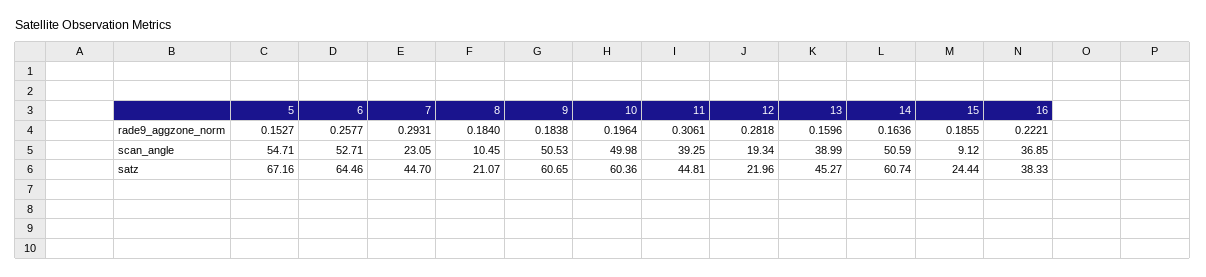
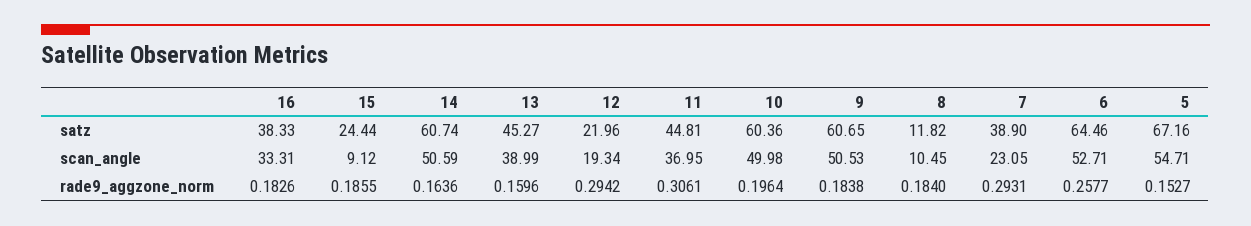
  {
    "5": {
      "rade9_aggzone_norm": 0.1527,
      "scan_angle": 54.71,
      "satz": 67.16
    },
    "6": {
      "rade9_aggzone_norm": 0.2577,
      "scan_angle": 52.71,
      "satz": 64.46
    },
    "7": {
      "rade9_aggzone_norm": 0.2931,
      "scan_angle": 23.05,
-     "satz": 44.7
+     "satz": 38.9
    },
    "8": {
      "rade9_aggzone_norm": 0.184,
      "scan_angle": 10.45,
-     "satz": 21.07
+     "satz": 11.82
    },
    "9": {
      "rade9_aggzone_norm": 0.1838,
      "scan_angle": 50.53,
      "satz": 60.65
    },
    "10": {
      "rade9_aggzone_norm": 0.1964,
      "scan_angle": 49.98,
      "satz": 60.36
    },
    "11": {
      "rade9_aggzone_norm": 0.3061,
-     "scan_angle": 39.25,
+     "scan_angle": 36.95,
      "satz": 44.81
    },
    "12": {
-     "rade9_aggzone_norm": 0.2818,
+     "rade9_aggzone_norm": 0.2942,
      "scan_angle": 19.34,
      "satz": 21.96
    },
    "13": {
      "rade9_aggzone_norm": 0.1596,
      "scan_angle": 38.99,
      "satz": 45.27
    },
    "14": {
      "rade9_aggzone_norm": 0.1636,
      "scan_angle": 50.59,
      "satz": 60.74
    },
    "15": {
      "rade9_aggzone_norm": 0.1855,
      "scan_angle": 9.12,
      "satz": 24.44
    },
    "16": {
-     "rade9_aggzone_norm": 0.2221,
+     "rade9_aggzone_norm": 0.1826,
-     "scan_angle": 36.85,
+     "scan_angle": 33.31,
      "satz": 38.33
    }
  }

